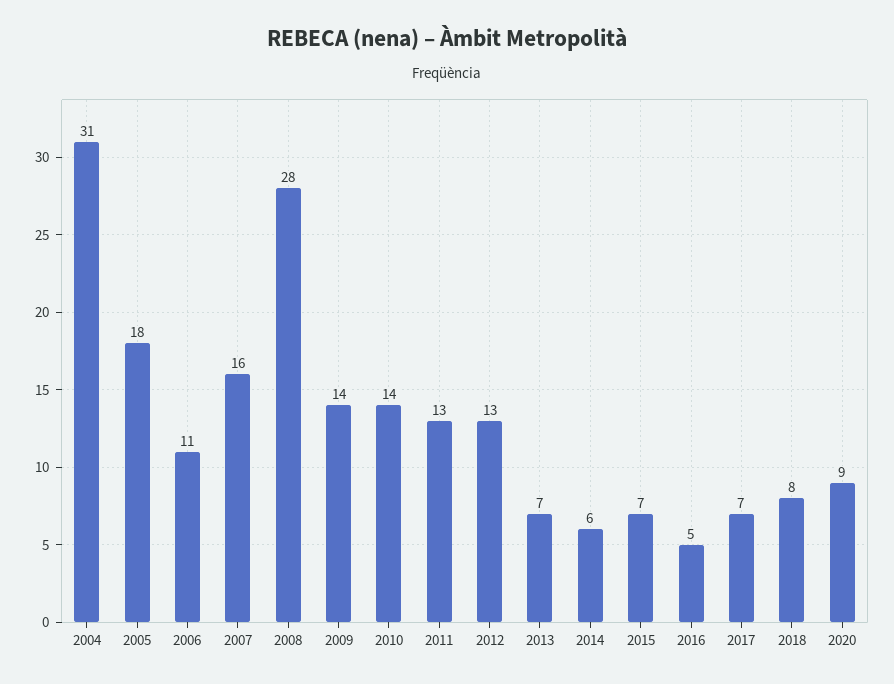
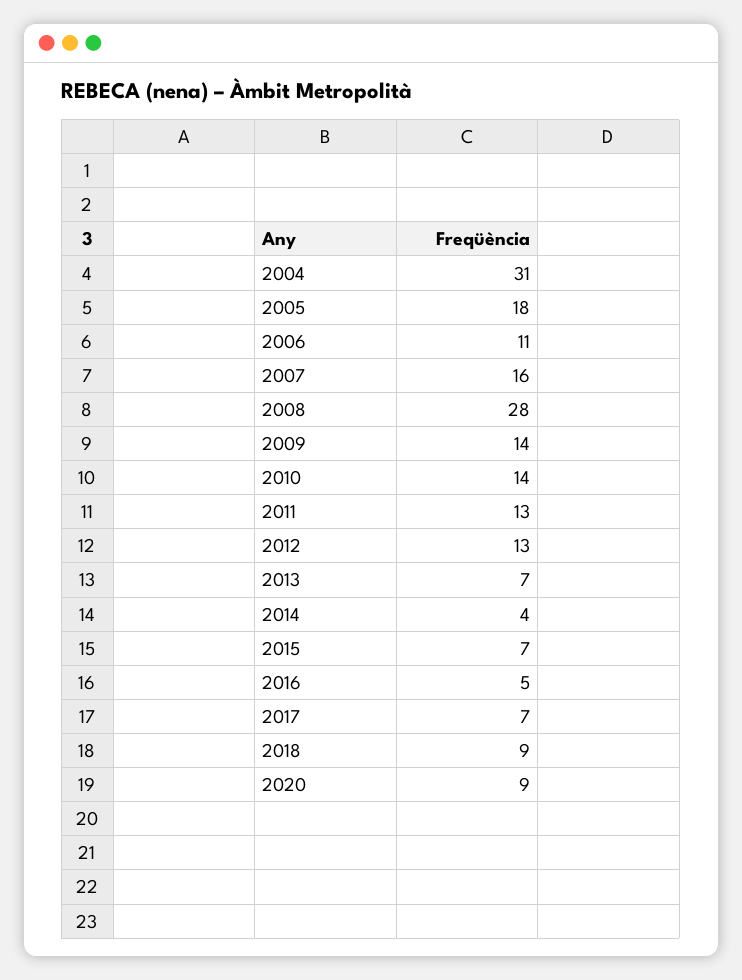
  {
    "2004": 31,
    "2005": 18,
    "2006": 11,
    "2007": 16,
    "2008": 28,
    "2009": 14,
    "2010": 14,
    "2011": 13,
    "2012": 13,
    "2013": 7,
-   "2014": 6,
+   "2014": 4,
    "2015": 7,
    "2016": 5,
    "2017": 7,
-   "2018": 8,
+   "2018": 9,
    "2020": 9
  }

